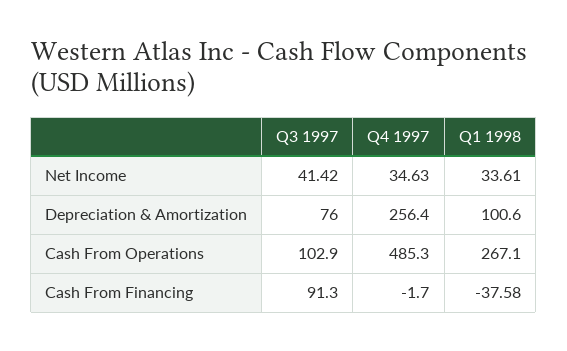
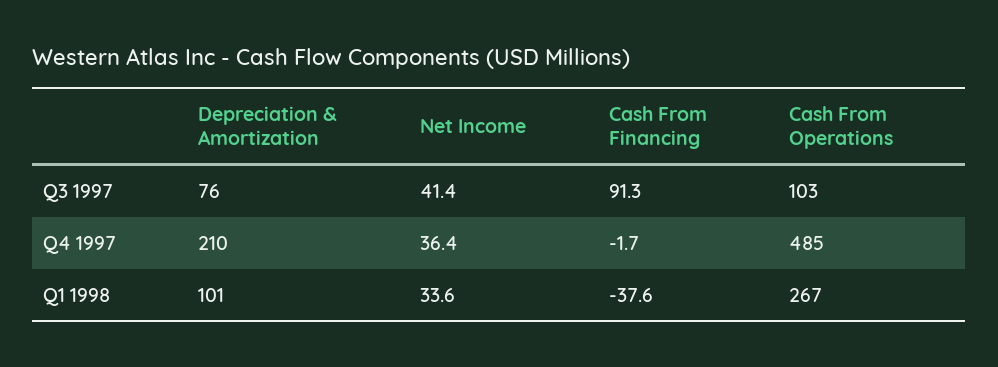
  {
    "Q3 1997": {
      "Net Income": 41.42,
      "Depreciation & Amortization": 76,
      "Cash From Operations": 102.9,
      "Cash From Financing": 91.3
    },
    "Q4 1997": {
-     "Net Income": 34.63,
+     "Net Income": 36.4,
-     "Depreciation & Amortization": 256.4,
+     "Depreciation & Amortization": 210,
      "Cash From Operations": 485.3,
      "Cash From Financing": -1.7
    },
    "Q1 1998": {
      "Net Income": 33.61,
      "Depreciation & Amortization": 100.6,
      "Cash From Operations": 267.1,
      "Cash From Financing": -37.58
    }
  }

